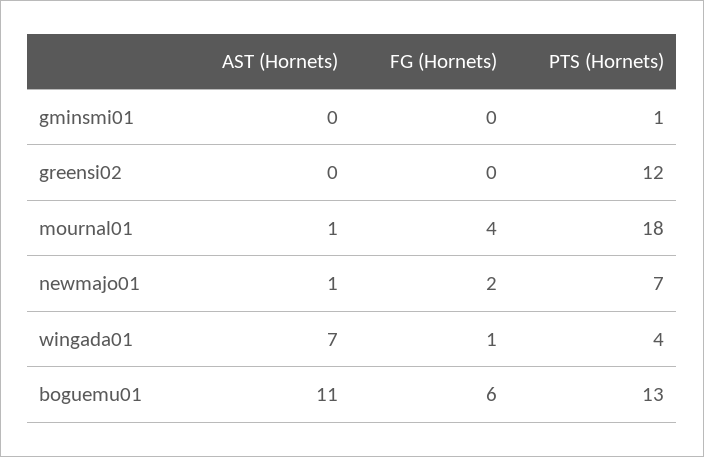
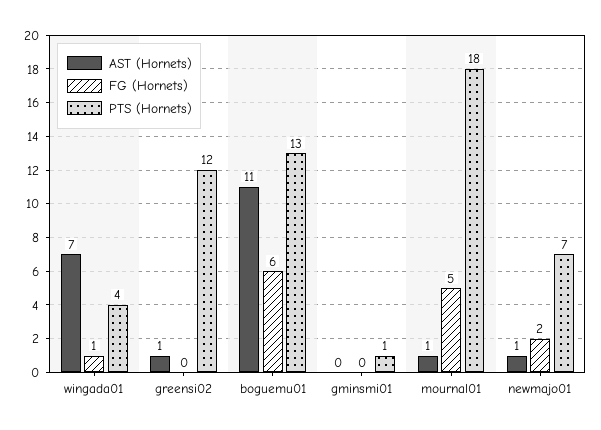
  {
    "AST (Hornets)": {
      "gminsmi01": 0,
-     "greensi02": 0,
+     "greensi02": 1,
      "mournal01": 1,
      "newmajo01": 1,
      "wingada01": 7,
      "boguemu01": 11
    },
    "FG (Hornets)": {
      "gminsmi01": 0,
      "greensi02": 0,
-     "mournal01": 4,
+     "mournal01": 5,
      "newmajo01": 2,
      "wingada01": 1,
      "boguemu01": 6
    },
    "PTS (Hornets)": {
      "gminsmi01": 1,
      "greensi02": 12,
      "mournal01": 18,
      "newmajo01": 7,
      "wingada01": 4,
      "boguemu01": 13
    }
  }

